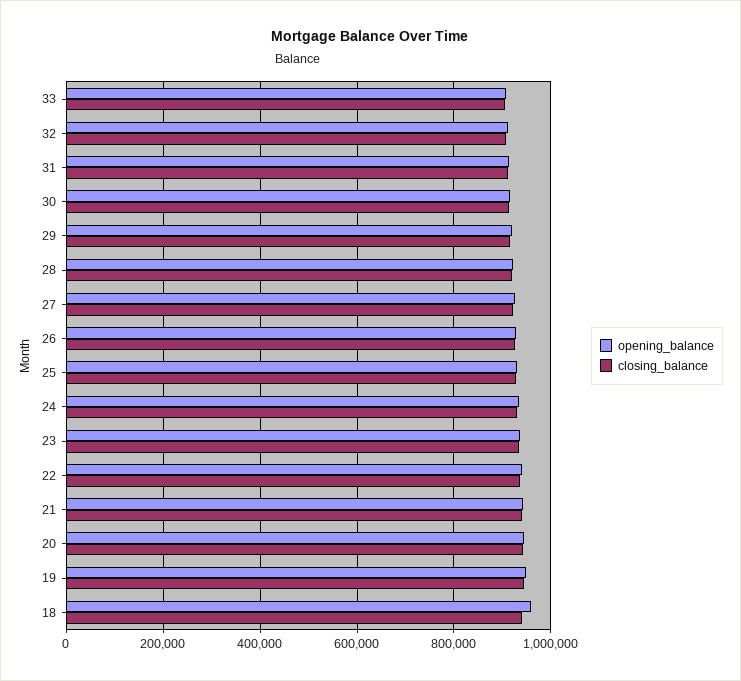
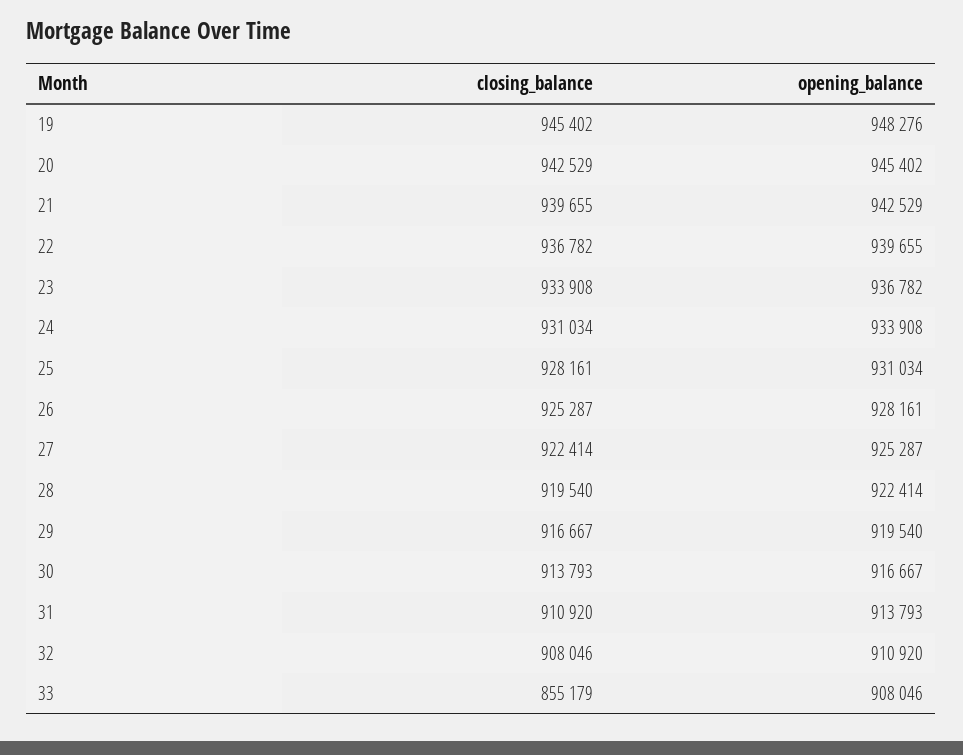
  {
    "opening_balance": {
      "33": 908046,
      "32": 910920,
      "31": 913793,
      "30": 916667,
      "29": 919540,
      "28": 922414,
      "27": 925287,
      "26": 928161,
      "25": 931034,
      "24": 933908,
      "23": 936782,
      "22": 939655,
      "21": 942529,
      "20": 945402,
-     "19": 948276,
+     "19": 948276
-     "18": 960000
    },
    "closing_balance": {
-     "33": 900000,
+     "33": 855179,
      "32": 908046,
      "31": 910920,
      "30": 913793,
      "29": 916667,
      "28": 919540,
      "27": 922414,
      "26": 925287,
      "25": 928161,
      "24": 931034,
      "23": 933908,
      "22": 936782,
      "21": 939655,
      "20": 942529,
-     "19": 945402,
+     "19": 945402
-     "18": 940000
    }
  }

